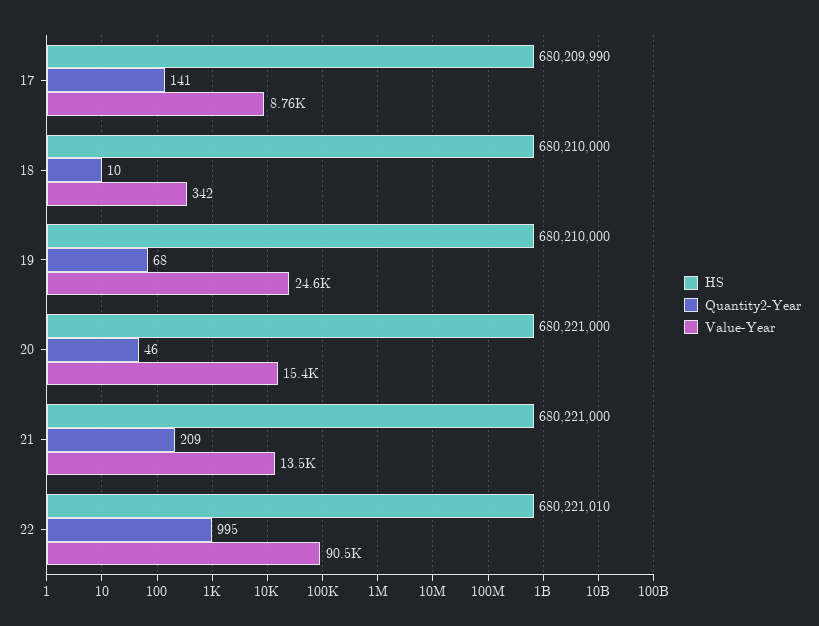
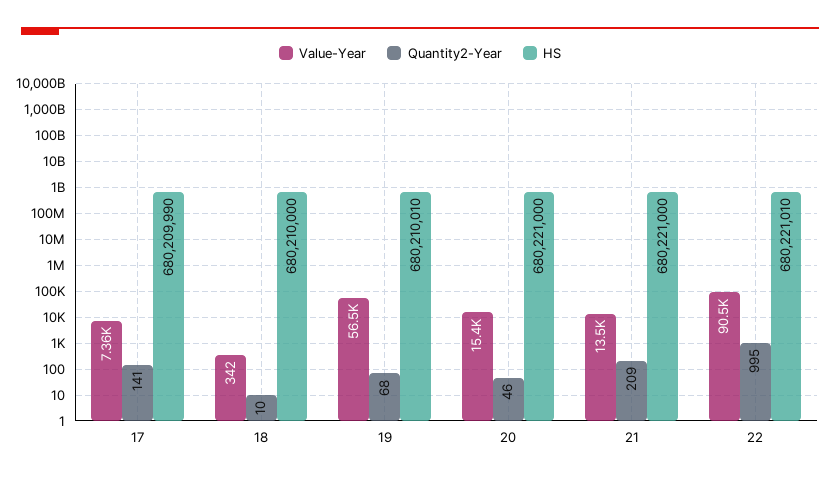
  {
    "HS": {
      "17": 680209990,
      "18": 680210000,
-     "19": 680210000,
+     "19": 680210010,
      "20": 680221000,
      "21": 680221000,
      "22": 680221010
    },
    "Quantity2-Year": {
      "17": 141,
      "18": 10,
      "19": 68,
      "20": 46,
      "21": 209,
      "22": 995
    },
    "Value-Year": {
-     "17": 8760,
+     "17": 7360,
      "18": 342,
-     "19": 24600,
+     "19": 56500,
      "20": 15400,
      "21": 13500,
      "22": 90500
    }
  }

